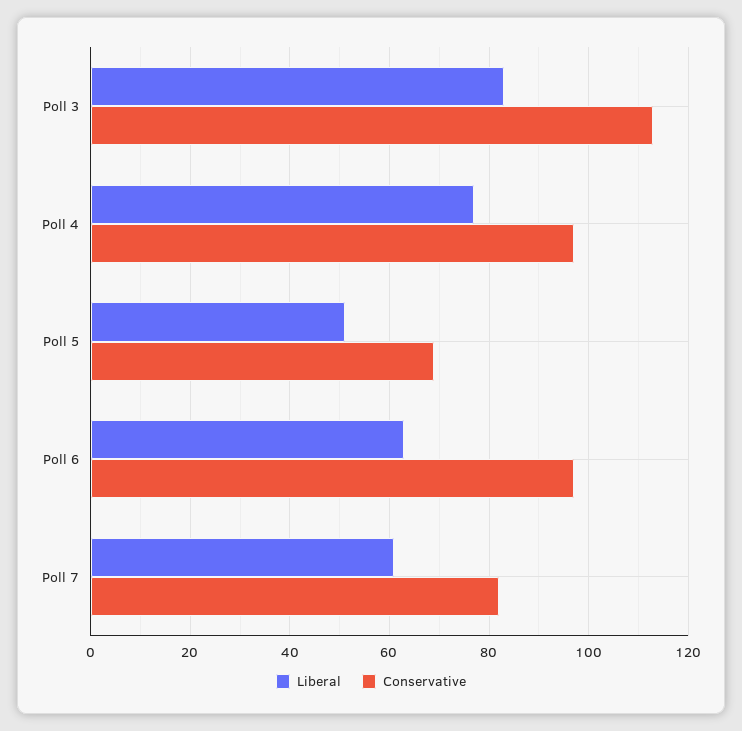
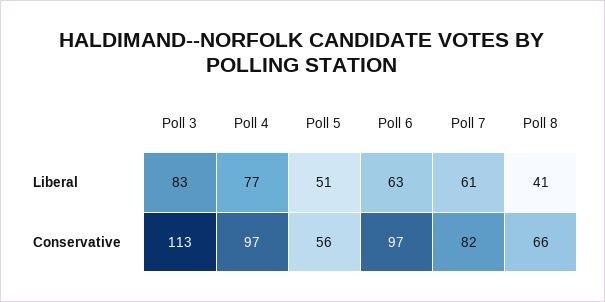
  {
    "Liberal": {
      "Poll 3": 83,
      "Poll 4": 77,
      "Poll 5": 51,
      "Poll 6": 63,
-     "Poll 7": 61
+     "Poll 7": 61,
+     "Poll 8": 41
    },
    "Conservative": {
      "Poll 3": 113,
      "Poll 4": 97,
-     "Poll 5": 70,
+     "Poll 5": 56,
      "Poll 6": 97,
-     "Poll 7": 82
+     "Poll 7": 82,
+     "Poll 8": 66
    }
  }

